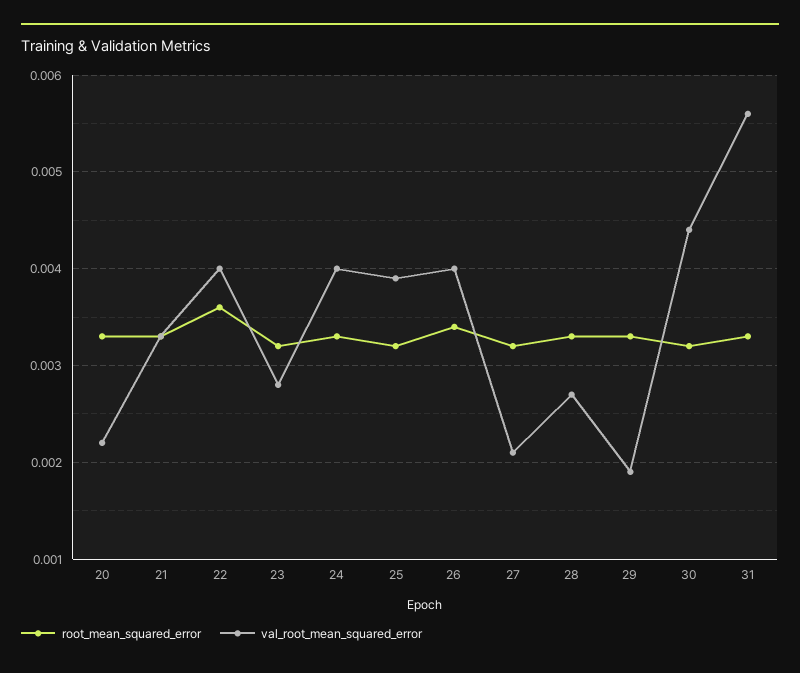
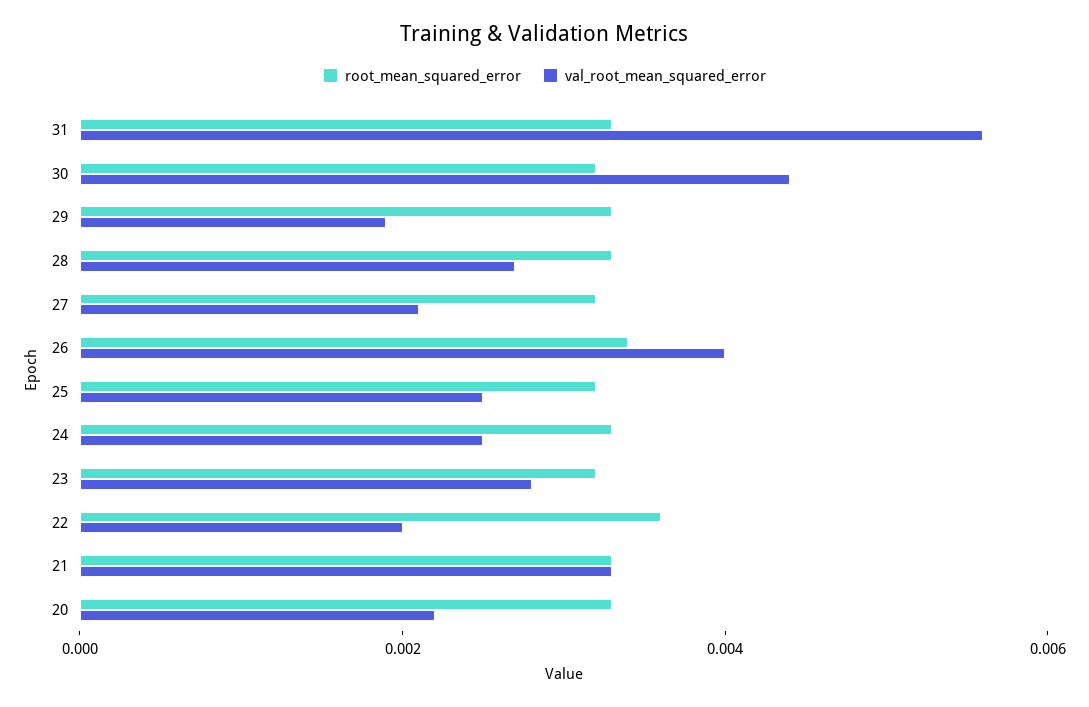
  {
    "root_mean_squared_error": {
      "20": 0.0033,
      "21": 0.0033,
      "22": 0.0036,
      "23": 0.0032,
      "24": 0.0033,
      "25": 0.0032,
      "26": 0.0034,
      "27": 0.0032,
      "28": 0.0033,
      "29": 0.0033,
      "30": 0.0032,
      "31": 0.0033
    },
    "val_root_mean_squared_error": {
      "20": 0.0022,
      "21": 0.0033,
-     "22": 0.004,
+     "22": 0.002,
      "23": 0.0028,
-     "24": 0.004,
+     "24": 0.0025,
-     "25": 0.0039,
+     "25": 0.0025,
      "26": 0.004,
      "27": 0.0021,
      "28": 0.0027,
      "29": 0.0019,
      "30": 0.0044,
      "31": 0.0056
    }
  }

